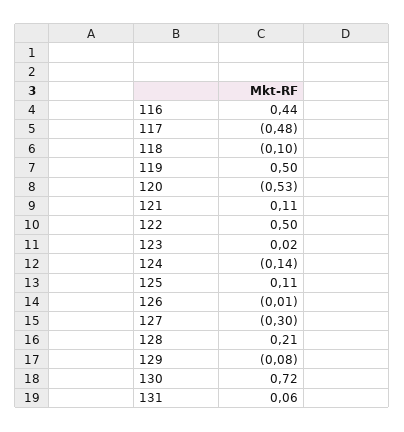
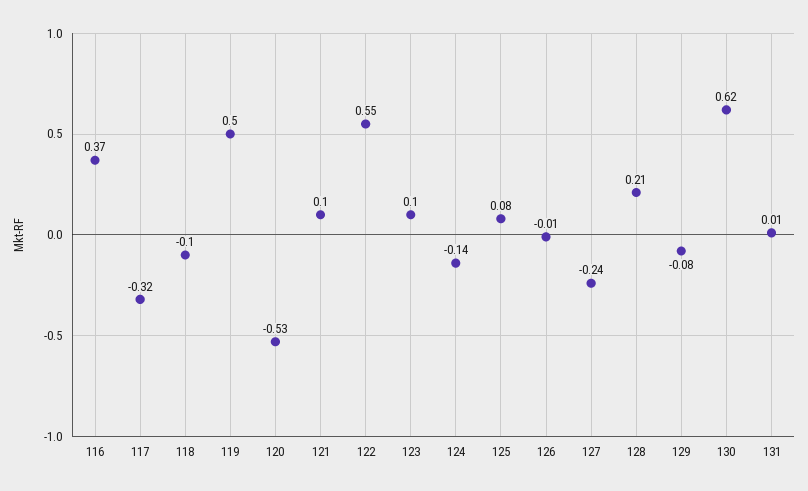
  {
-   "116": 0.44,
+   "116": 0.37,
-   "117": -0.48,
+   "117": -0.32,
    "118": -0.1,
    "119": 0.5,
    "120": -0.53,
-   "121": 0.11,
+   "121": 0.1,
-   "122": 0.5,
+   "122": 0.55,
-   "123": 0.02,
+   "123": 0.1,
    "124": -0.14,
-   "125": 0.11,
+   "125": 0.08,
    "126": -0.01,
-   "127": -0.3,
+   "127": -0.24,
    "128": 0.21,
    "129": -0.08,
-   "130": 0.72,
+   "130": 0.62,
-   "131": 0.06
+   "131": 0.01
  }

